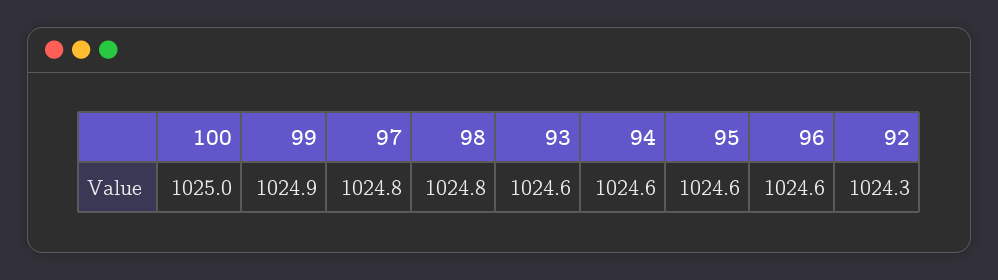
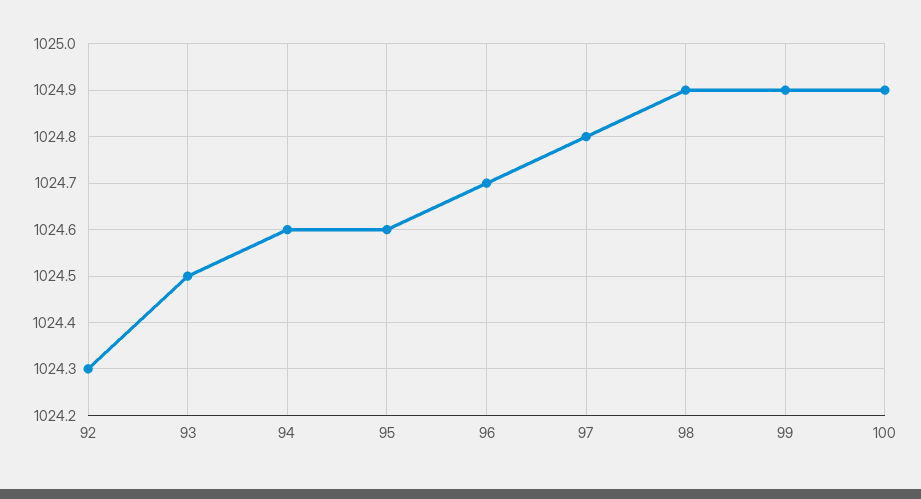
  {
-   "100": 1025,
+   "100": 1024.9,
    "99": 1024.9,
    "97": 1024.8,
-   "98": 1024.8,
+   "98": 1024.9,
-   "93": 1024.6,
+   "93": 1024.5,
    "94": 1024.6,
    "95": 1024.6,
-   "96": 1024.6,
+   "96": 1024.7,
    "92": 1024.3
  }

